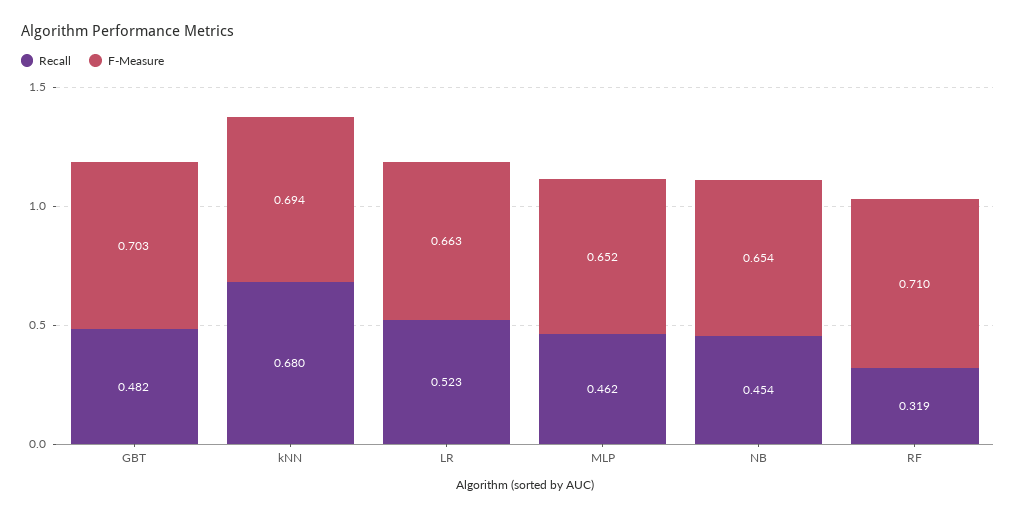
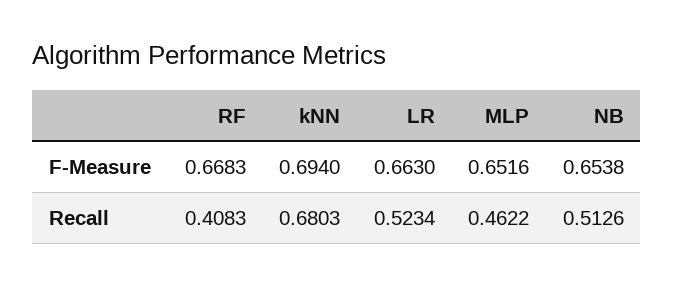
  {
    "Recall": {
-     "GBT": 0.482,
      "kNN": 0.6803,
      "LR": 0.5234,
      "MLP": 0.4622,
-     "NB": 0.454,
+     "NB": 0.5126,
-     "RF": 0.319
+     "RF": 0.4083
    },
    "F-Measure": {
-     "GBT": 0.703,
      "kNN": 0.694,
      "LR": 0.663,
      "MLP": 0.6516,
      "NB": 0.6538,
-     "RF": 0.71
+     "RF": 0.6683
    }
  }

